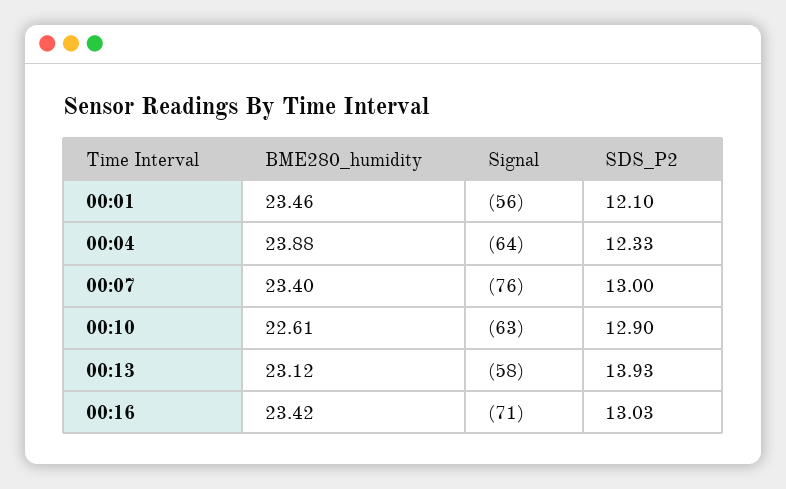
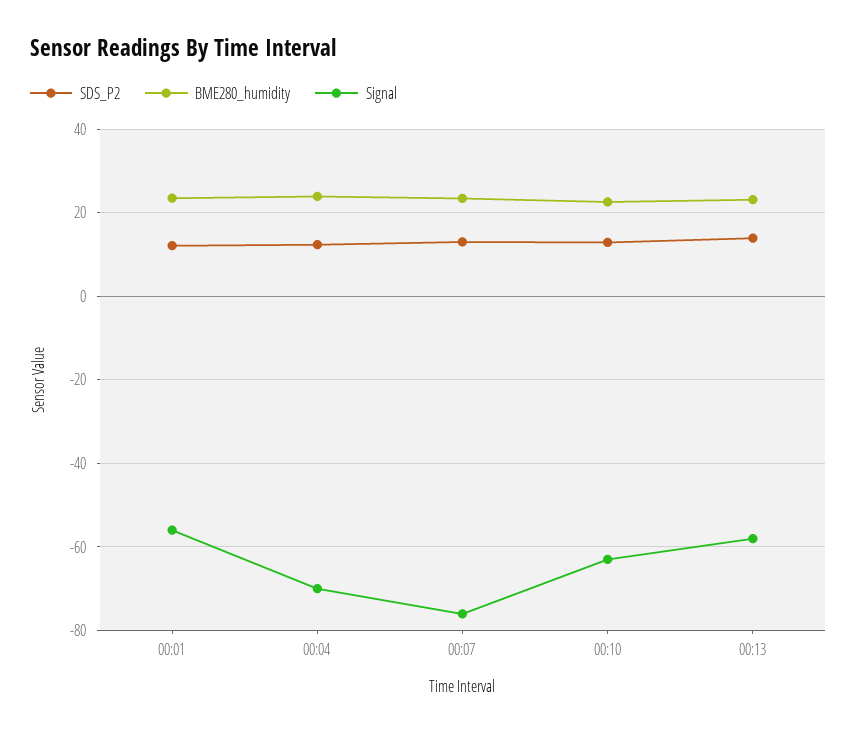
  {
    "BME280_humidity": {
      "00:01": 23.46,
      "00:04": 23.88,
      "00:07": 23.4,
      "00:10": 22.61,
-     "00:13": 23.12,
+     "00:13": 23.12
-     "00:16": 23.42
    },
    "Signal": {
      "00:01": -56,
-     "00:04": -64,
+     "00:04": -70,
      "00:07": -76,
      "00:10": -63,
-     "00:13": -58,
+     "00:13": -58
-     "00:16": -71
    },
    "SDS_P2": {
      "00:01": 12.1,
      "00:04": 12.33,
      "00:07": 13,
      "00:10": 12.9,
-     "00:13": 13.93,
+     "00:13": 13.93
-     "00:16": 13.03
    }
  }

